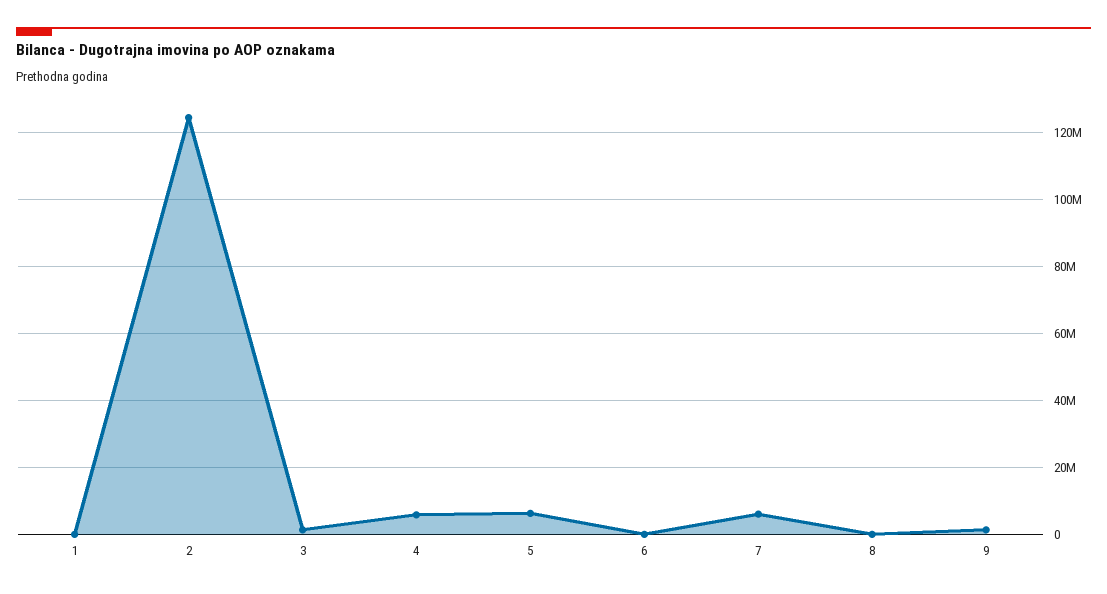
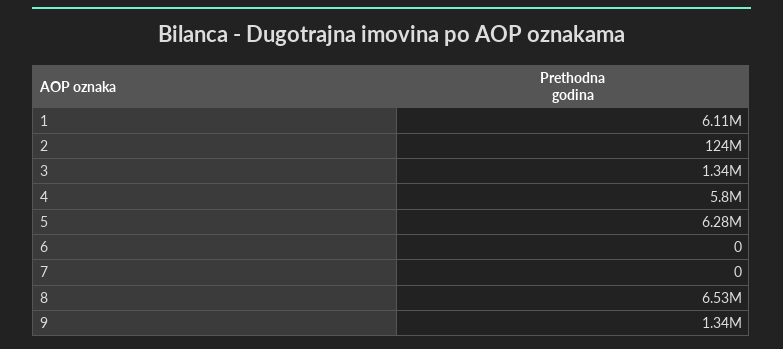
  {
-   "1": 0,
+   "1": 6110000,
    "2": 124000000,
    "3": 1340000,
    "4": 5800000,
    "5": 6280000,
    "6": 0,
-   "7": 6000000,
+   "7": 0,
-   "8": 0,
+   "8": 6530000,
    "9": 1340000
  }

